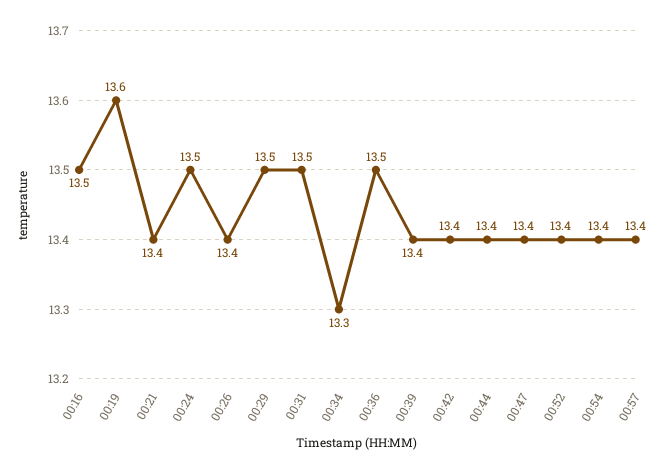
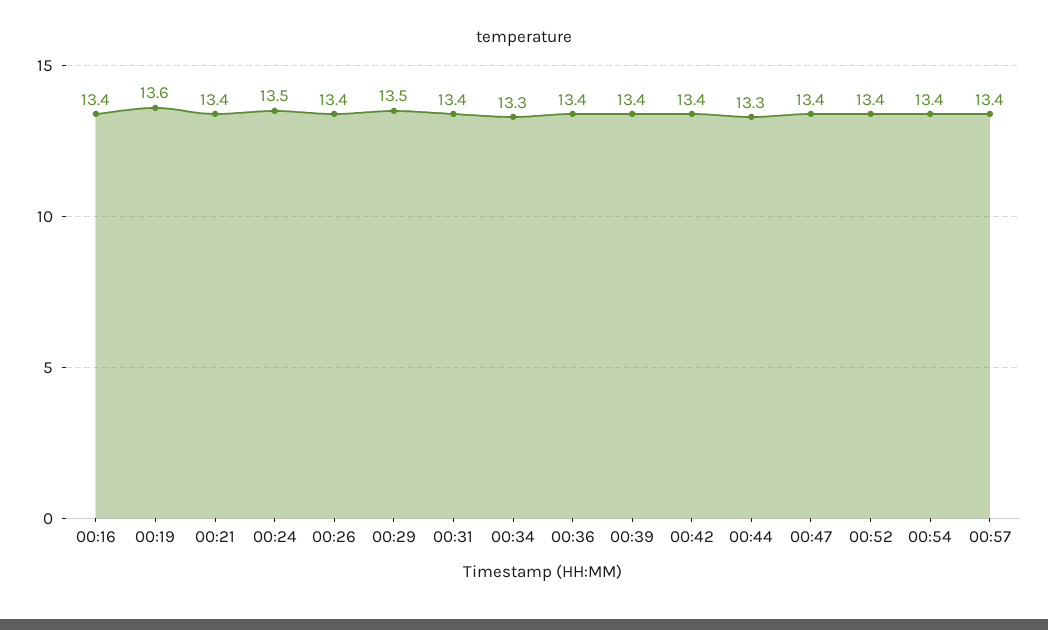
  {
-   "00:16": 13.5,
+   "00:16": 13.4,
    "00:19": 13.6,
    "00:21": 13.4,
    "00:24": 13.5,
    "00:26": 13.4,
    "00:29": 13.5,
-   "00:31": 13.5,
+   "00:31": 13.4,
    "00:34": 13.3,
-   "00:36": 13.5,
+   "00:36": 13.4,
    "00:39": 13.4,
    "00:42": 13.4,
-   "00:44": 13.4,
+   "00:44": 13.3,
    "00:47": 13.4,
    "00:52": 13.4,
    "00:54": 13.4,
    "00:57": 13.4
  }

